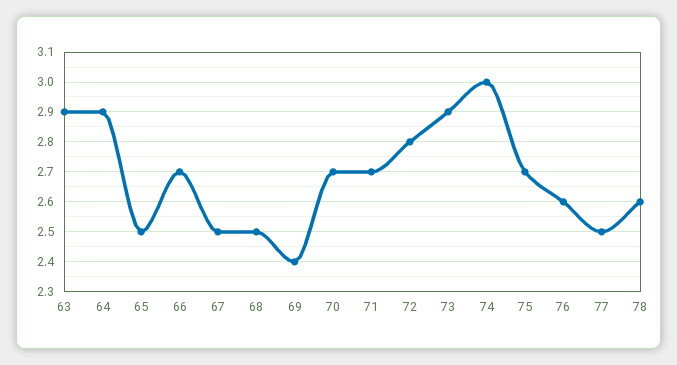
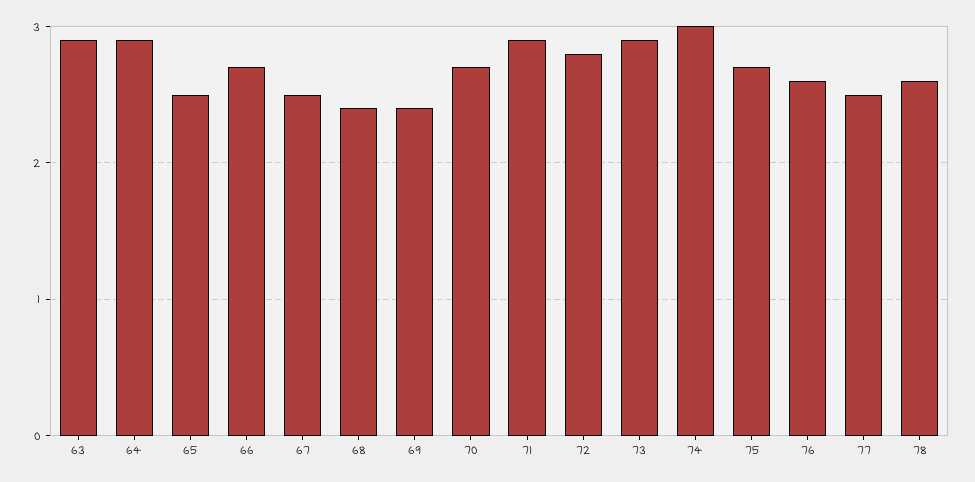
  {
    "63": 2.9,
    "64": 2.9,
    "65": 2.5,
    "66": 2.7,
    "67": 2.5,
-   "68": 2.5,
+   "68": 2.4,
    "69": 2.4,
    "70": 2.7,
-   "71": 2.7,
+   "71": 2.9,
    "72": 2.8,
    "73": 2.9,
    "74": 3,
    "75": 2.7,
    "76": 2.6,
    "77": 2.5,
    "78": 2.6
  }

